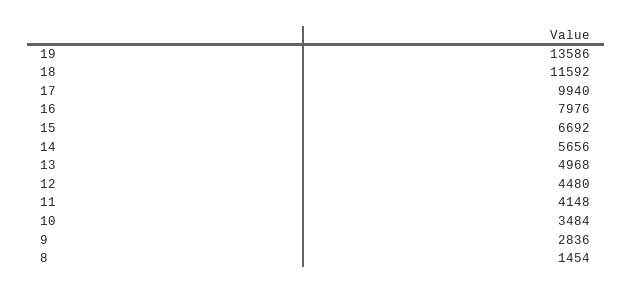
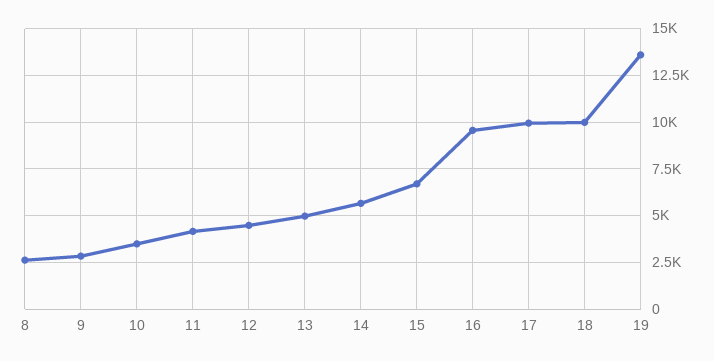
  {
    "19": 13586,
-   "18": 11592,
+   "18": 10000,
    "17": 9940,
-   "16": 7976,
+   "16": 9500,
    "15": 6692,
    "14": 5656,
    "13": 4968,
    "12": 4480,
    "11": 4148,
    "10": 3484,
    "9": 2836,
-   "8": 1454
+   "8": 2500
  }

